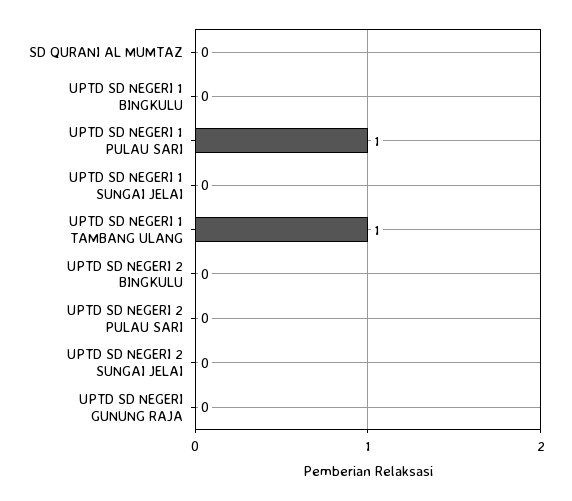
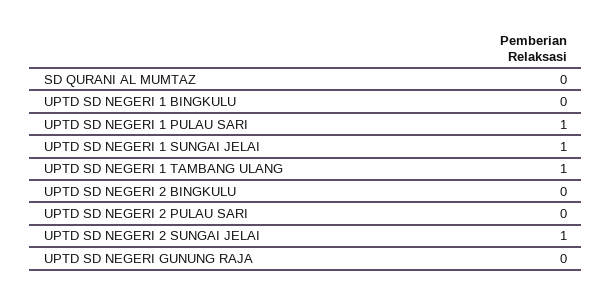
  {
    "SD QURANI AL MUMTAZ": 0,
    "UPTD SD NEGERI 1 BINGKULU": 0,
    "UPTD SD NEGERI 1 PULAU SARI": 1,
-   "UPTD SD NEGERI 1 SUNGAI JELAI": 0,
+   "UPTD SD NEGERI 1 SUNGAI JELAI": 1,
    "UPTD SD NEGERI 1 TAMBANG ULANG": 1,
    "UPTD SD NEGERI 2 BINGKULU": 0,
    "UPTD SD NEGERI 2 PULAU SARI": 0,
-   "UPTD SD NEGERI 2 SUNGAI JELAI": 0,
+   "UPTD SD NEGERI 2 SUNGAI JELAI": 1,
    "UPTD SD NEGERI GUNUNG RAJA": 0
  }

